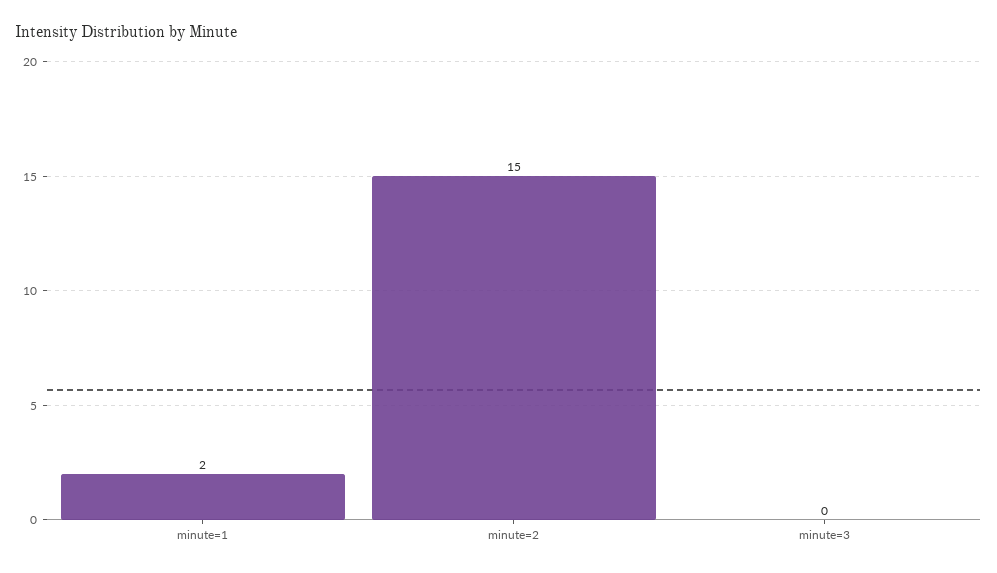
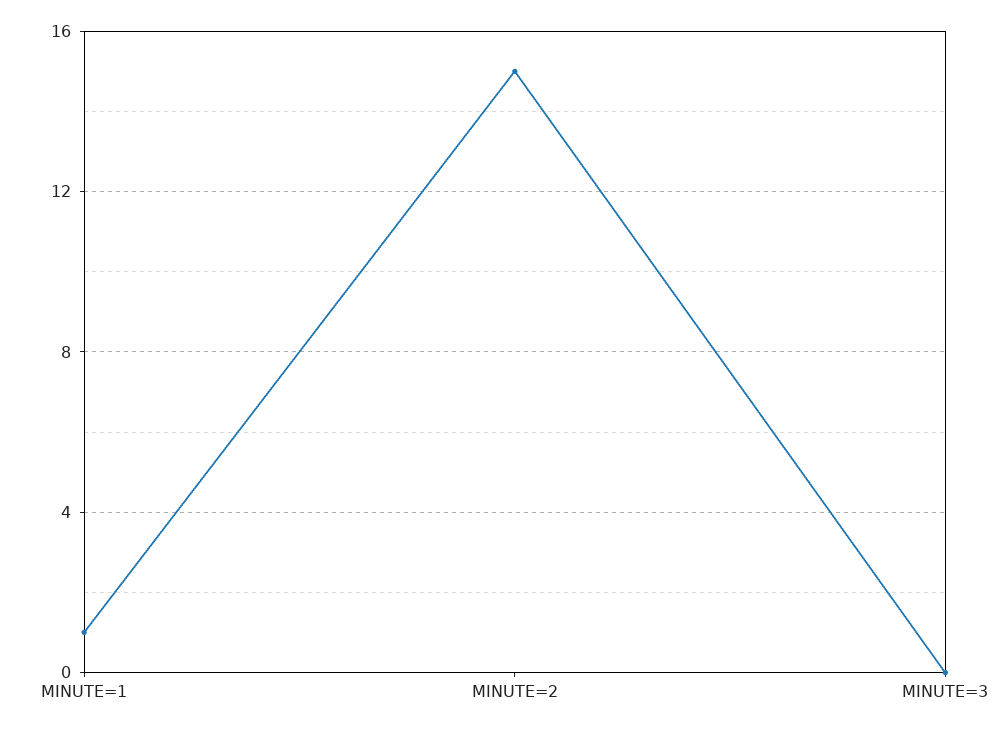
  {
-   "minute=1": 2,
+   "minute=1": 1,
    "minute=2": 15,
    "minute=3": 0
  }

